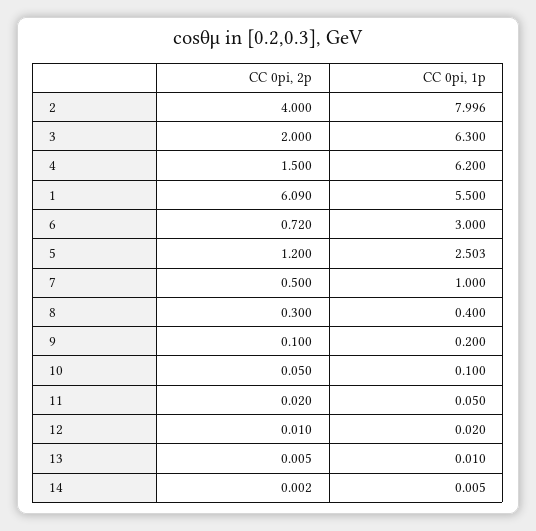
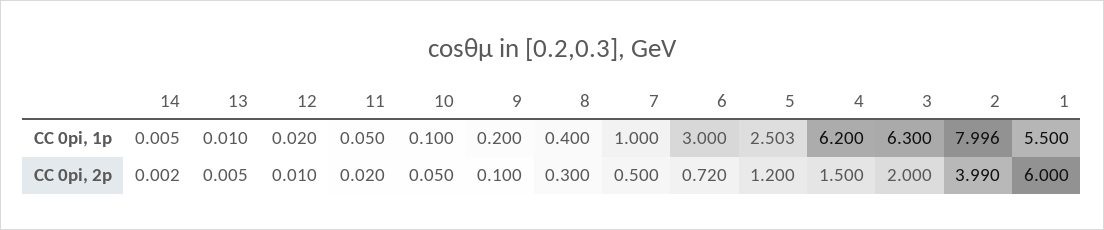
  {
    "CC 0pi, 2p": {
-     "2": 4,
+     "2": 3.99,
      "3": 2,
      "4": 1.5,
-     "1": 6.09,
+     "1": 6,
      "6": 0.72,
      "5": 1.2,
      "7": 0.5,
      "8": 0.3,
      "9": 0.1,
      "10": 0.05,
      "11": 0.02,
      "12": 0.01,
      "13": 0.005,
      "14": 0.002
    },
    "CC 0pi, 1p": {
      "2": 7.996,
      "3": 6.3,
      "4": 6.2,
      "1": 5.5,
      "6": 3,
      "5": 2.503,
      "7": 1,
      "8": 0.4,
      "9": 0.2,
      "10": 0.1,
      "11": 0.05,
      "12": 0.02,
      "13": 0.01,
      "14": 0.005
    }
  }

